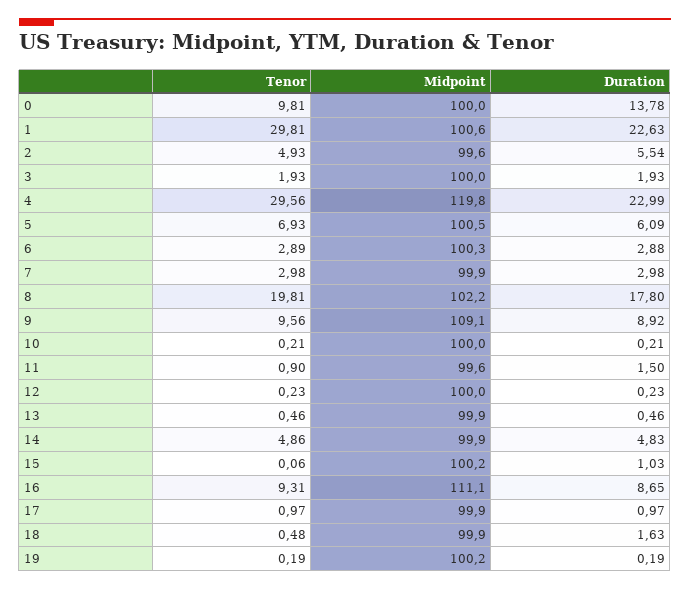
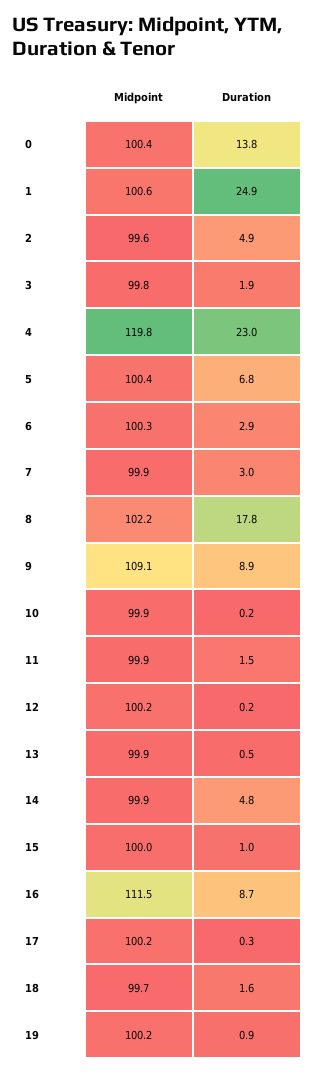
  {
-   "Tenor": {
-     "0": 9.81,
-     "1": 29.81,
-     "2": 4.93,
-     "3": 1.93,
-     "4": 29.56,
-     "5": 6.93,
-     "6": 2.89,
-     "7": 2.98,
-     "8": 19.81,
-     "9": 9.56,
-     "10": 0.21,
-     "11": 0.9,
-     "12": 0.23,
-     "13": 0.46,
-     "14": 4.86,
-     "15": 0.06,
-     "16": 9.31,
-     "17": 0.97,
-     "18": 0.48,
-     "19": 0.19
-   },
    "Midpoint": {
-     "0": 100,
+     "0": 100.4,
      "1": 100.6,
      "2": 99.6,
-     "3": 100,
+     "3": 99.8,
      "4": 119.8,
-     "5": 100.5,
+     "5": 100.4,
      "6": 100.3,
      "7": 99.9,
      "8": 102.2,
      "9": 109.1,
-     "10": 100,
+     "10": 99.9,
-     "11": 99.6,
+     "11": 99.9,
-     "12": 100,
+     "12": 100.2,
      "13": 99.9,
      "14": 99.9,
-     "15": 100.2,
+     "15": 100,
-     "16": 111.1,
+     "16": 111.5,
-     "17": 99.9,
+     "17": 100.2,
-     "18": 99.9,
+     "18": 99.7,
      "19": 100.2
    },
    "Duration": {
      "0": 13.78,
-     "1": 22.63,
+     "1": 24.9,
-     "2": 5.54,
+     "2": 4.9,
      "3": 1.93,
      "4": 22.99,
-     "5": 6.09,
+     "5": 6.8,
      "6": 2.88,
      "7": 2.98,
      "8": 17.8,
      "9": 8.92,
      "10": 0.21,
      "11": 1.5,
      "12": 0.23,
      "13": 0.46,
      "14": 4.83,
      "15": 1.03,
      "16": 8.65,
-     "17": 0.97,
+     "17": 0.3,
      "18": 1.63,
-     "19": 0.19
+     "19": 0.9
    }
  }

